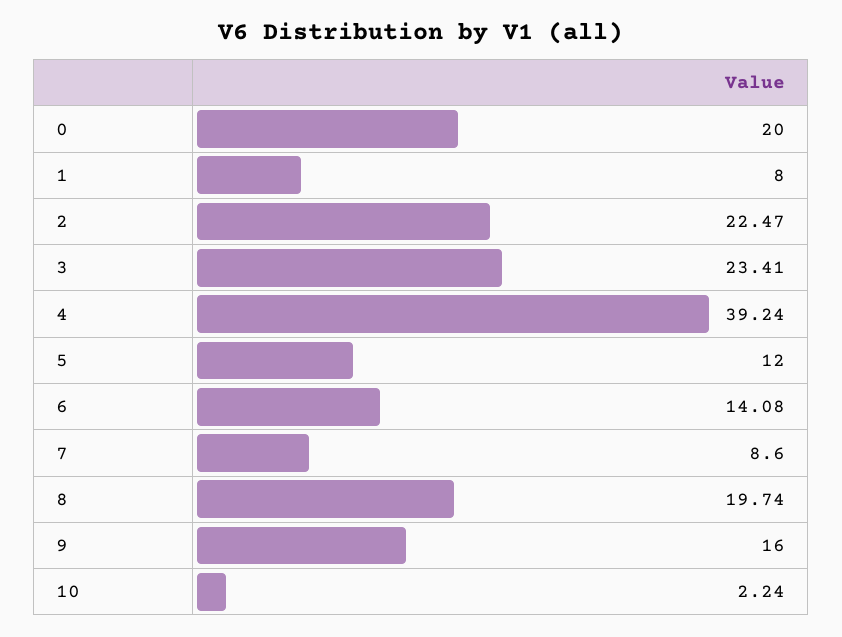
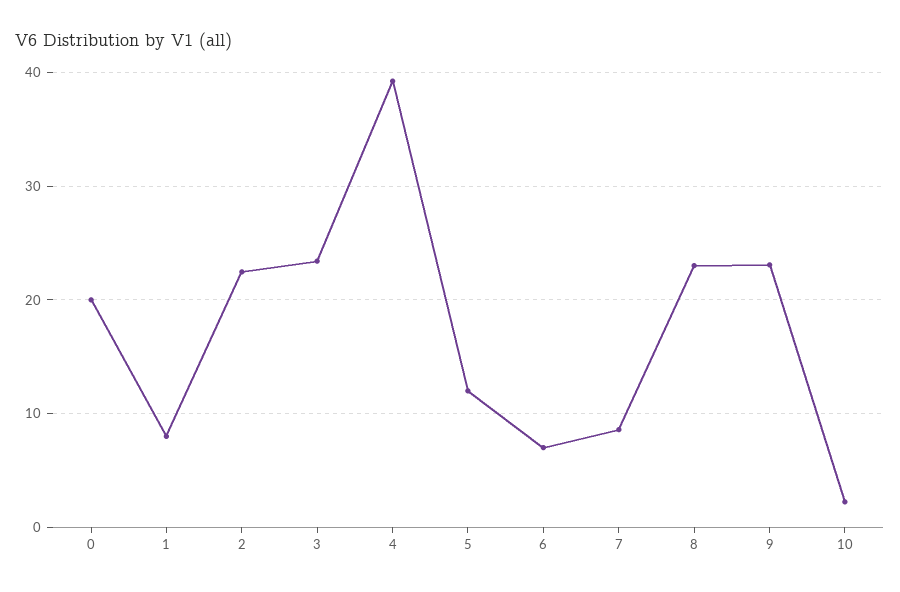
  {
    "0": 20,
    "1": 8,
    "2": 22.47,
    "3": 23.41,
    "4": 39.24,
    "5": 12,
-   "6": 14.08,
+   "6": 7,
    "7": 8.6,
-   "8": 19.74,
+   "8": 23,
-   "9": 16,
+   "9": 23,
    "10": 2.24
  }

